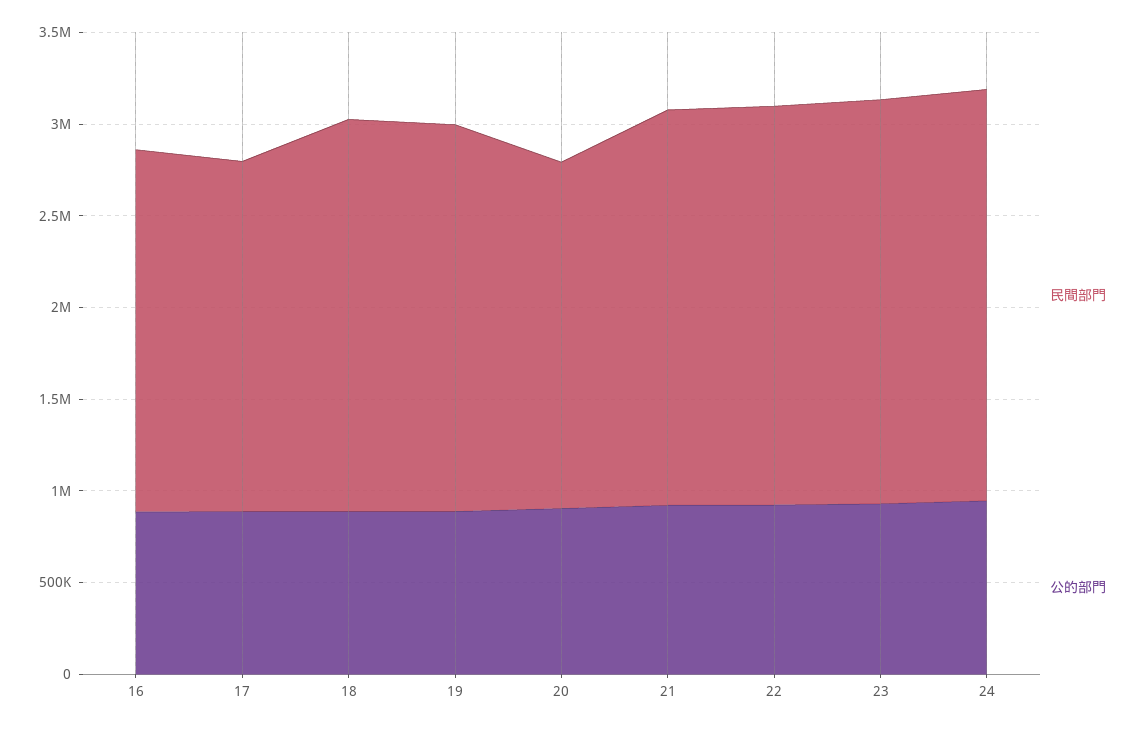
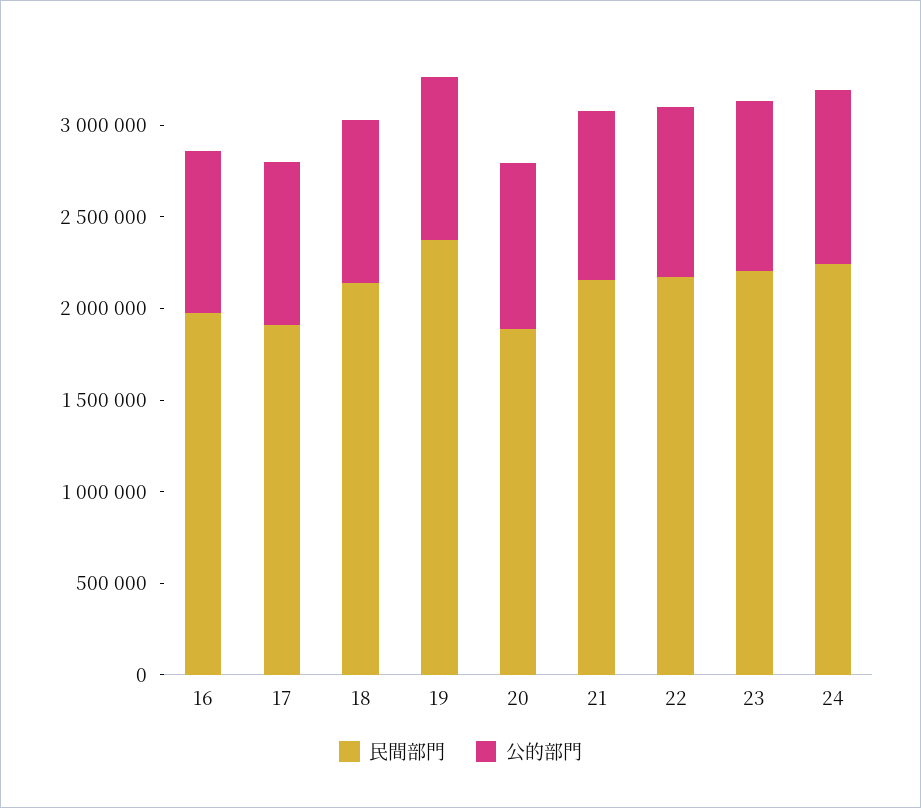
  {
    "民間部門": {
      "16": 2000000,
      "17": 1900000,
      "18": 2100000,
-     "19": 2100000,
+     "19": 2400000,
      "20": 1900000,
      "21": 2200000,
      "22": 2200000,
      "23": 2200000,
      "24": 2200000
    },
    "公的部門": {
      "16": 900000,
      "17": 900000,
      "18": 900000,
      "19": 900000,
      "20": 900000,
      "21": 900000,
      "22": 900000,
      "23": 900000,
      "24": 900000
    }
  }

